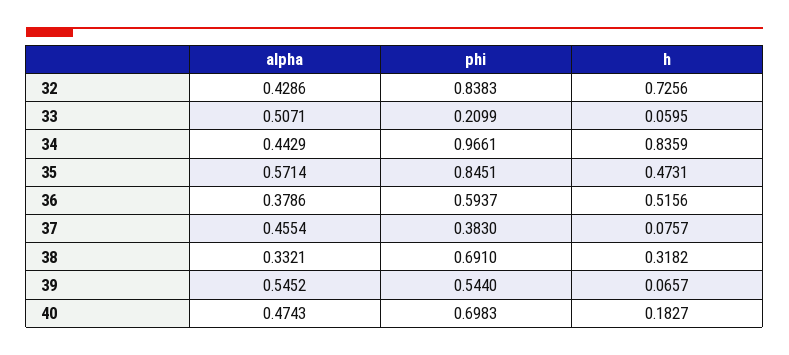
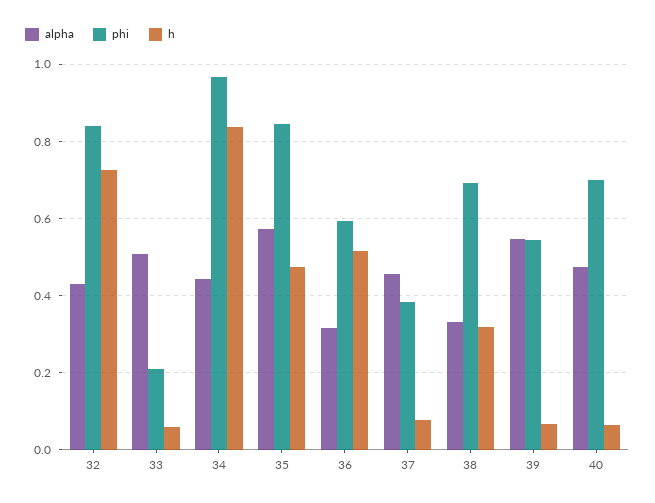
  {
    "alpha": {
      "32": 0.4286,
      "33": 0.5071,
      "34": 0.4429,
      "35": 0.5714,
-     "36": 0.3786,
+     "36": 0.32,
      "37": 0.4554,
      "38": 0.3321,
      "39": 0.5452,
      "40": 0.4743
    },
    "phi": {
      "32": 0.8383,
      "33": 0.2099,
      "34": 0.9661,
      "35": 0.8451,
      "36": 0.5937,
      "37": 0.383,
      "38": 0.691,
      "39": 0.544,
      "40": 0.6983
    },
    "h": {
      "32": 0.7256,
      "33": 0.0595,
      "34": 0.8359,
      "35": 0.4731,
      "36": 0.5156,
      "37": 0.0757,
      "38": 0.3182,
      "39": 0.0657,
-     "40": 0.1827
+     "40": 0.06
    }
  }

